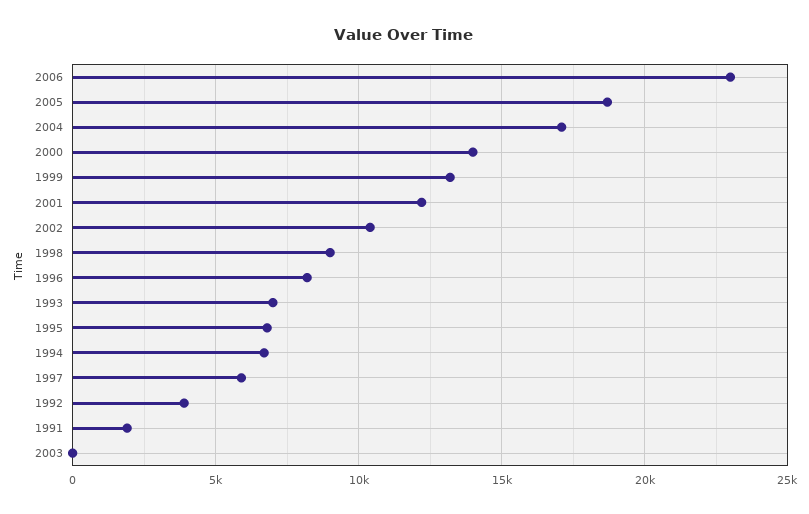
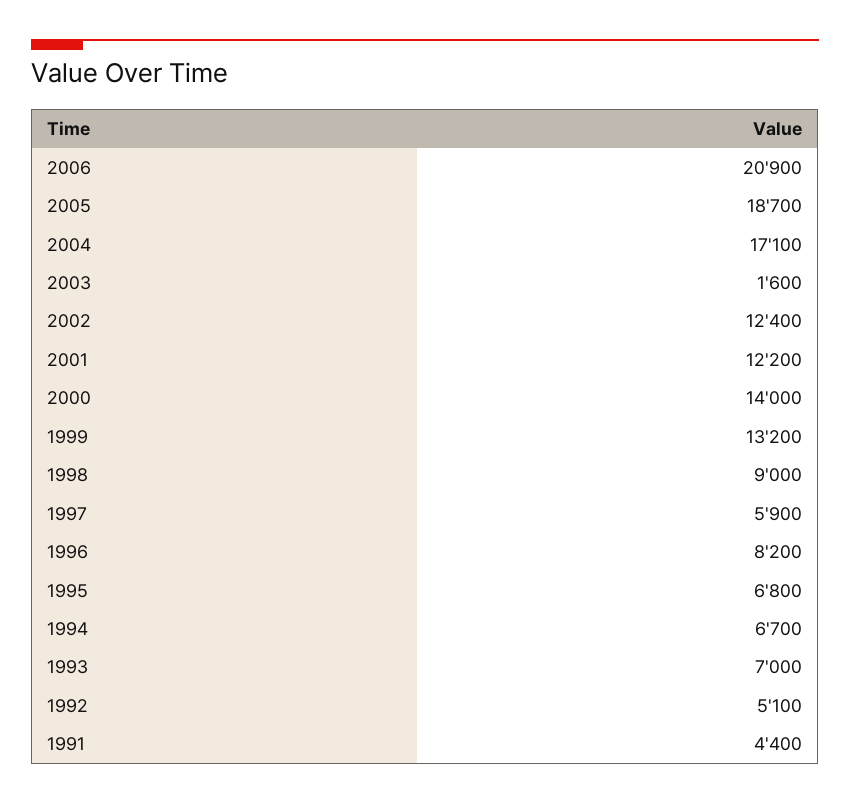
  {
-   "2006": 23000,
+   "2006": 20900,
    "2005": 18700,
    "2004": 17100,
    "2000": 14000,
    "1999": 13200,
    "2001": 12200,
-   "2002": 10500,
+   "2002": 12400,
    "1998": 9000,
    "1996": 8200,
    "1993": 7000,
    "1995": 6800,
    "1994": 6700,
    "1997": 5900,
-   "1992": 4000,
+   "1992": 5100,
-   "1991": 2000,
+   "1991": 4400,
-   "2003": 0
+   "2003": 1600
  }

